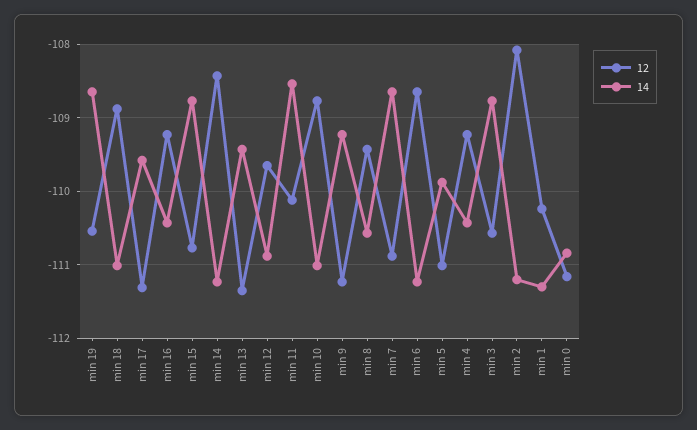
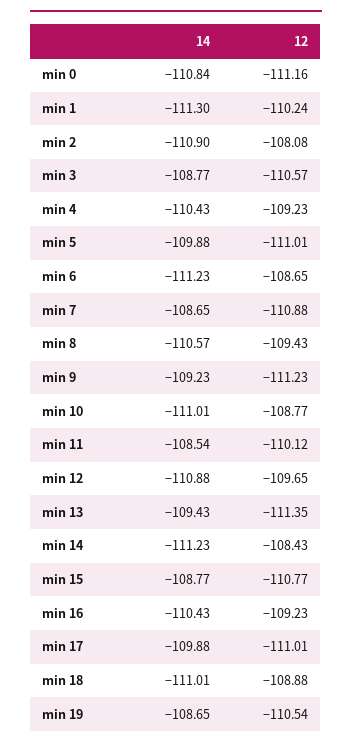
  {
    "12": {
      "min 19": -110.54,
      "min 18": -108.88,
-     "min 17": -111.3,
+     "min 17": -111.01,
      "min 16": -109.23,
      "min 15": -110.77,
      "min 14": -108.43,
      "min 13": -111.35,
      "min 12": -109.65,
      "min 11": -110.12,
      "min 10": -108.77,
      "min 9": -111.23,
      "min 8": -109.43,
      "min 7": -110.88,
      "min 6": -108.65,
      "min 5": -111.01,
      "min 4": -109.23,
      "min 3": -110.57,
      "min 2": -108.08,
      "min 1": -110.24,
      "min 0": -111.16
    },
    "14": {
      "min 19": -108.65,
      "min 18": -111.01,
-     "min 17": -109.6,
+     "min 17": -109.88,
      "min 16": -110.43,
      "min 15": -108.77,
      "min 14": -111.23,
      "min 13": -109.43,
      "min 12": -110.88,
      "min 11": -108.54,
      "min 10": -111.01,
      "min 9": -109.23,
      "min 8": -110.57,
      "min 7": -108.65,
      "min 6": -111.23,
      "min 5": -109.88,
      "min 4": -110.43,
      "min 3": -108.77,
-     "min 2": -111.2,
+     "min 2": -110.9,
      "min 1": -111.3,
      "min 0": -110.84
    }
  }

